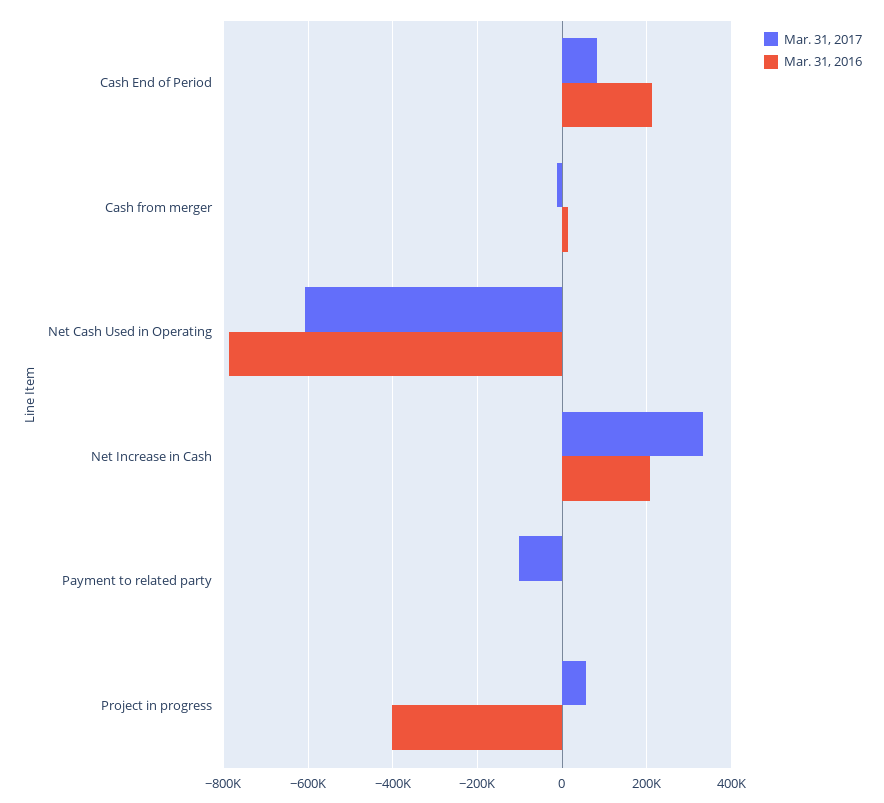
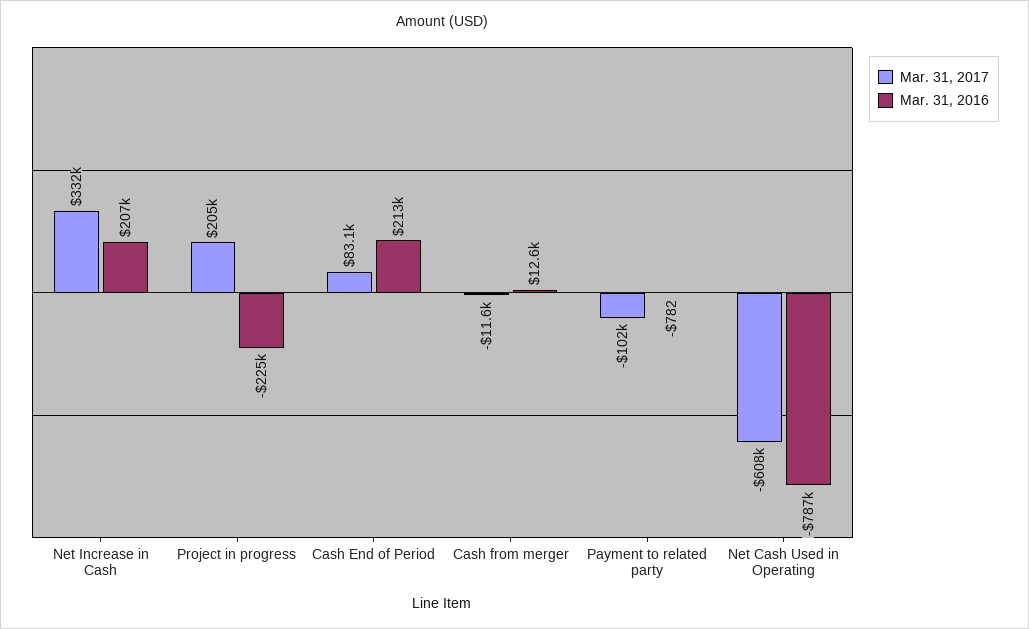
  {
    "Mar. 31, 2017": {
      "Cash End of Period": 83100,
      "Cash from merger": -11600,
      "Net Cash Used in Operating": -608000,
      "Net Increase in Cash": 332000,
      "Payment to related party": -102000,
-     "Project in progress": 60000
+     "Project in progress": 205000
    },
    "Mar. 31, 2016": {
      "Cash End of Period": 213000,
      "Cash from merger": 12600,
      "Net Cash Used in Operating": -787000,
      "Net Increase in Cash": 207000,
      "Payment to related party": -782,
-     "Project in progress": -400000
+     "Project in progress": -225000
    }
  }

